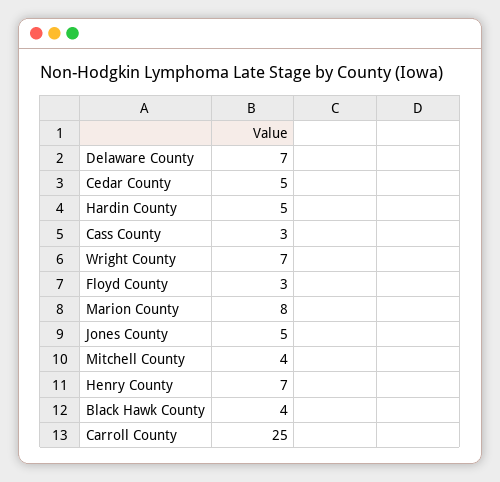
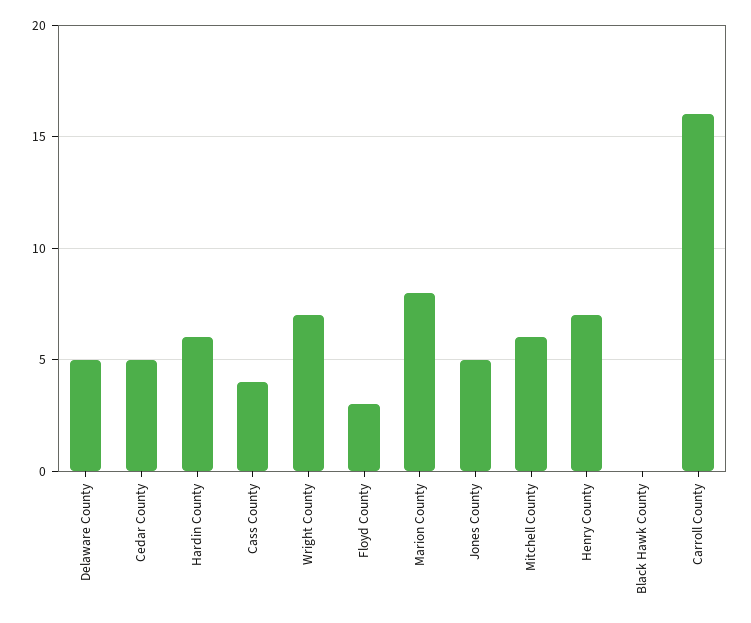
  {
-   "Delaware County": 7,
+   "Delaware County": 5,
    "Cedar County": 5,
-   "Hardin County": 5,
+   "Hardin County": 6,
-   "Cass County": 3,
+   "Cass County": 4,
    "Wright County": 7,
    "Floyd County": 3,
    "Marion County": 8,
    "Jones County": 5,
-   "Mitchell County": 4,
+   "Mitchell County": 6,
    "Henry County": 7,
-   "Black Hawk County": 4,
+   "Black Hawk County": 0,
-   "Carroll County": 25
+   "Carroll County": 16
  }

